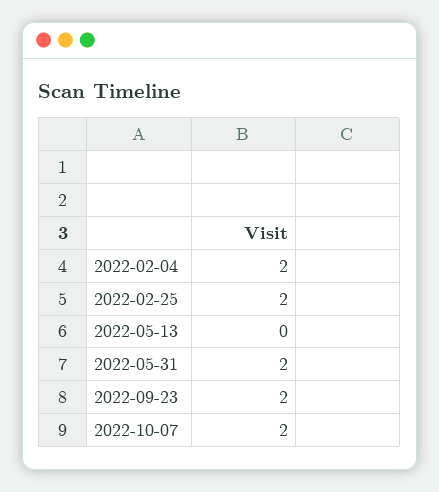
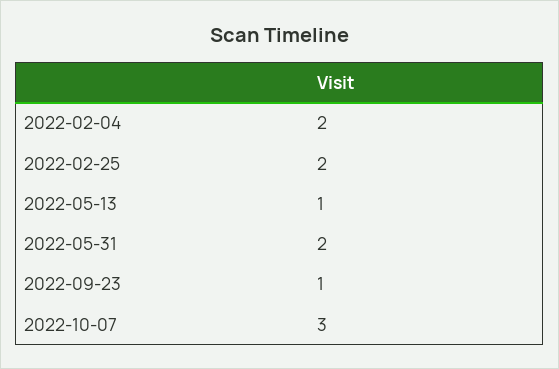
  {
    "2022-02-04": 2,
    "2022-02-25": 2,
-   "2022-05-13": 0,
+   "2022-05-13": 1,
    "2022-05-31": 2,
-   "2022-09-23": 2,
+   "2022-09-23": 1,
-   "2022-10-07": 2
+   "2022-10-07": 3
  }

